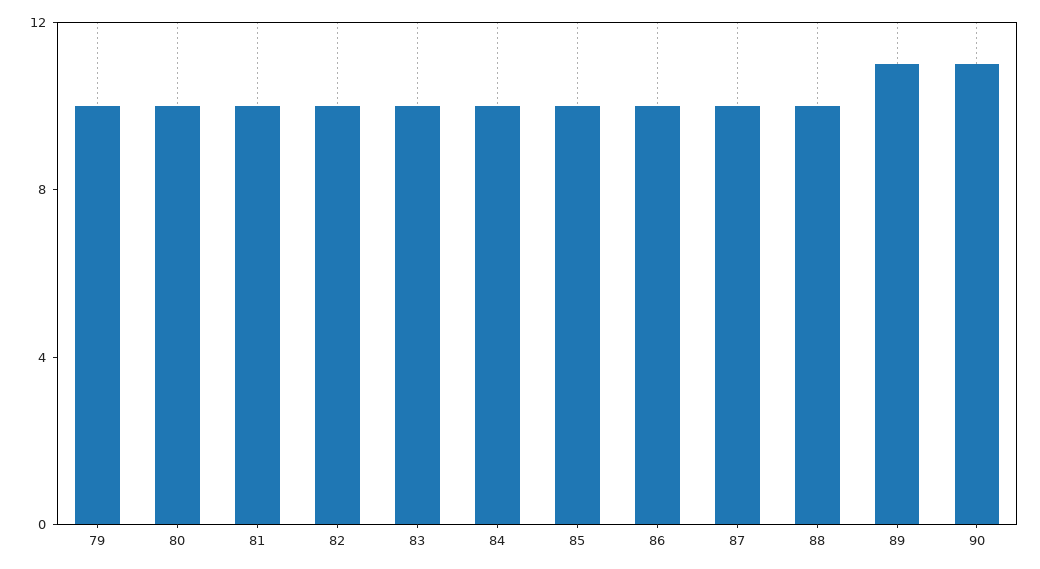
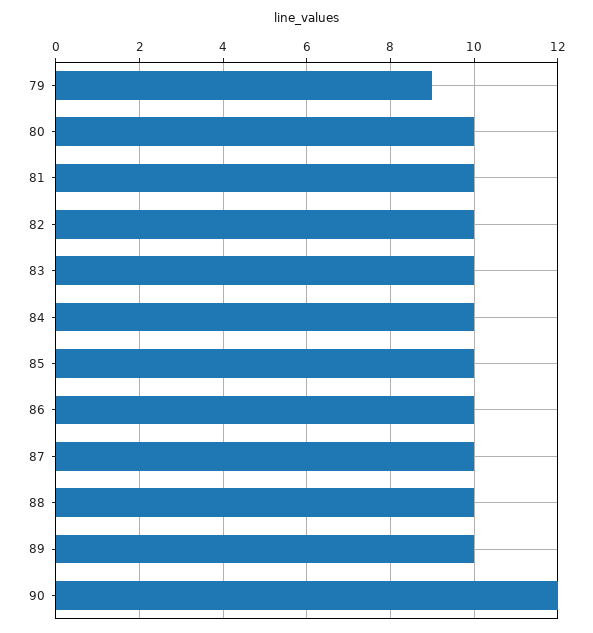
  {
-   "79": 10,
+   "79": 9,
    "80": 10,
    "81": 10,
    "82": 10,
    "83": 10,
    "84": 10,
    "85": 10,
    "86": 10,
    "87": 10,
    "88": 10,
-   "89": 11,
+   "89": 10,
-   "90": 11
+   "90": 12
  }

